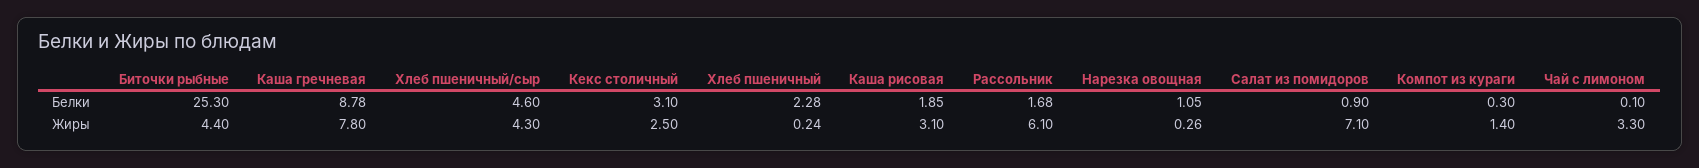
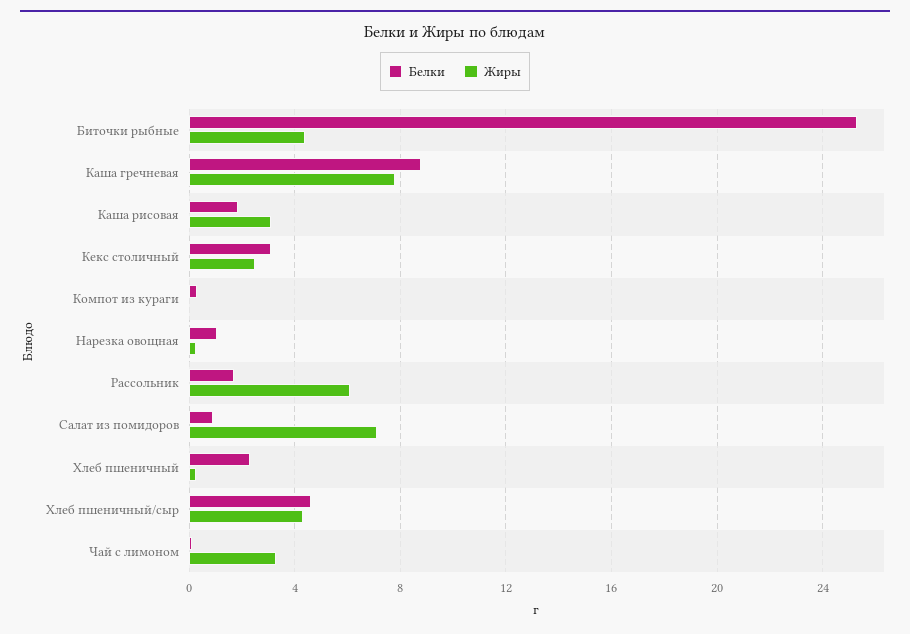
  {
    "Белки": {
      "Биточки рыбные": 25.3,
      "Каша гречневая": 8.78,
      "Хлеб пшеничный/сыр": 4.6,
      "Кекс столичный": 3.1,
      "Хлеб пшеничный": 2.28,
      "Каша рисовая": 1.85,
      "Рассольник": 1.68,
      "Нарезка овощная": 1.05,
      "Салат из помидоров": 0.9,
      "Компот из кураги": 0.3,
      "Чай с лимоном": 0.1
    },
    "Жиры": {
      "Биточки рыбные": 4.4,
      "Каша гречневая": 7.8,
      "Хлеб пшеничный/сыр": 4.3,
      "Кекс столичный": 2.5,
      "Хлеб пшеничный": 0.24,
      "Каша рисовая": 3.1,
      "Рассольник": 6.1,
      "Нарезка овощная": 0.26,
      "Салат из помидоров": 7.1,
-     "Компот из кураги": 1.4,
+     "Компот из кураги": 0,
      "Чай с лимоном": 3.3
    }
  }

